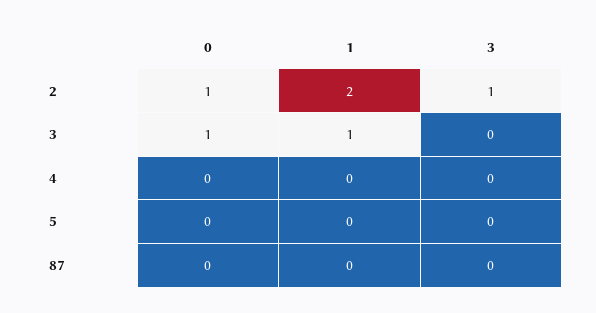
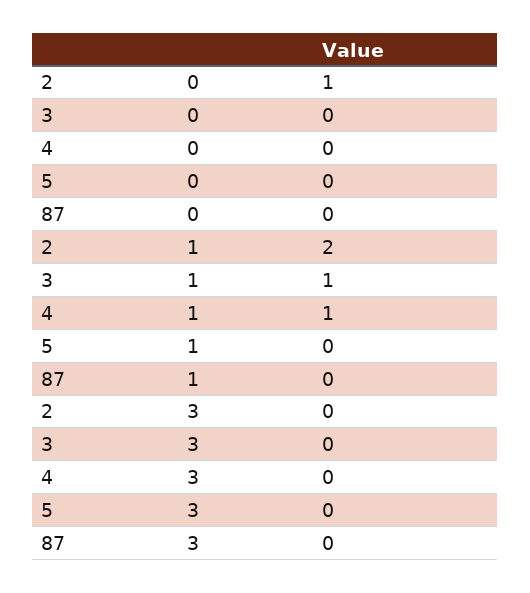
  {
    "0": {
      "2": 1,
-     "3": 1,
+     "3": 0,
      "4": 0,
      "5": 0,
      "87": 0
    },
    "1": {
      "2": 2,
      "3": 1,
-     "4": 0,
+     "4": 1,
      "5": 0,
      "87": 0
    },
    "3": {
-     "2": 1,
+     "2": 0,
      "3": 0,
      "4": 0,
      "5": 0,
      "87": 0
    }
  }

